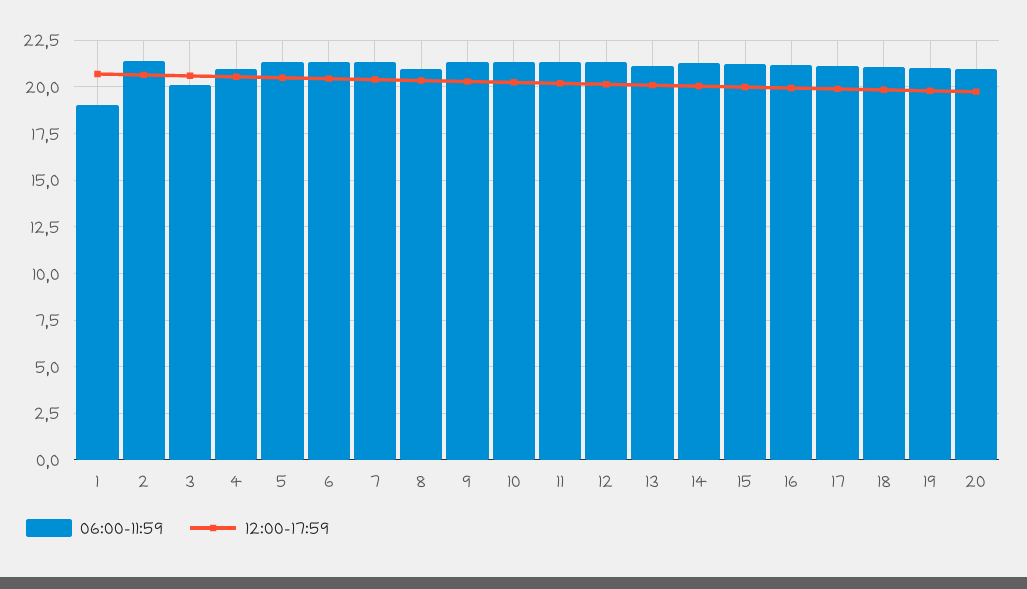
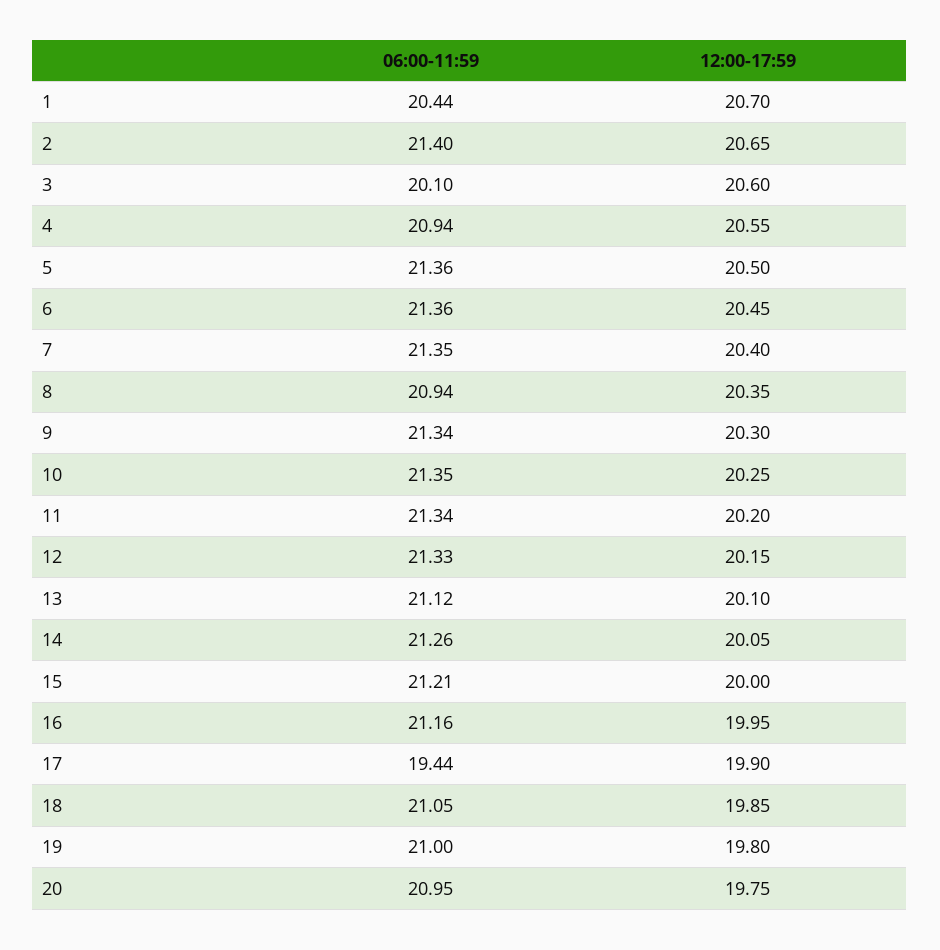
  {
    "06:00-11:59": {
-     "1": 19,
+     "1": 20.44,
      "2": 21.4,
      "3": 20.1,
      "4": 20.94,
      "5": 21.36,
      "6": 21.36,
      "7": 21.35,
      "8": 20.94,
      "9": 21.34,
      "10": 21.35,
      "11": 21.34,
      "12": 21.33,
      "13": 21.12,
      "14": 21.26,
      "15": 21.21,
      "16": 21.16,
-     "17": 21,
+     "17": 19.44,
      "18": 21.05,
      "19": 21,
      "20": 20.95
    },
    "12:00-17:59": {
      "1": 20.7,
      "2": 20.65,
      "3": 20.6,
      "4": 20.55,
      "5": 20.5,
      "6": 20.45,
      "7": 20.4,
      "8": 20.35,
      "9": 20.3,
      "10": 20.25,
      "11": 20.2,
      "12": 20.15,
      "13": 20.1,
      "14": 20.05,
      "15": 20,
      "16": 19.95,
      "17": 19.9,
      "18": 19.85,
      "19": 19.8,
      "20": 19.75
    }
  }

